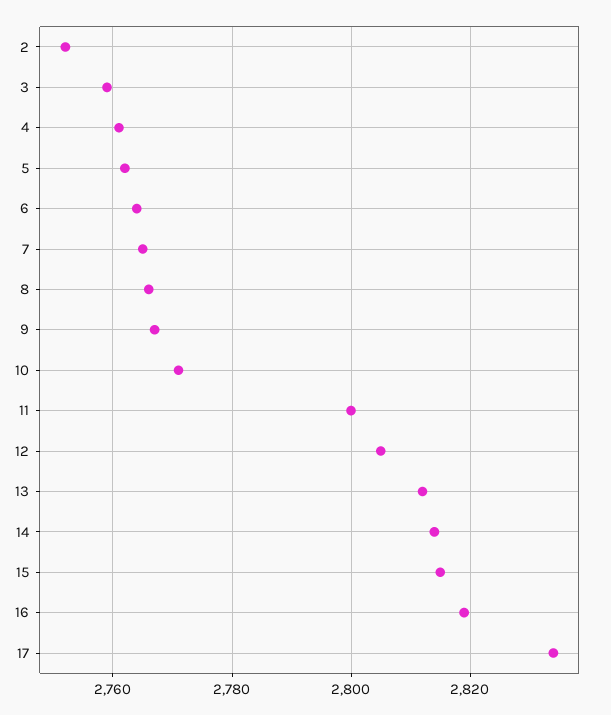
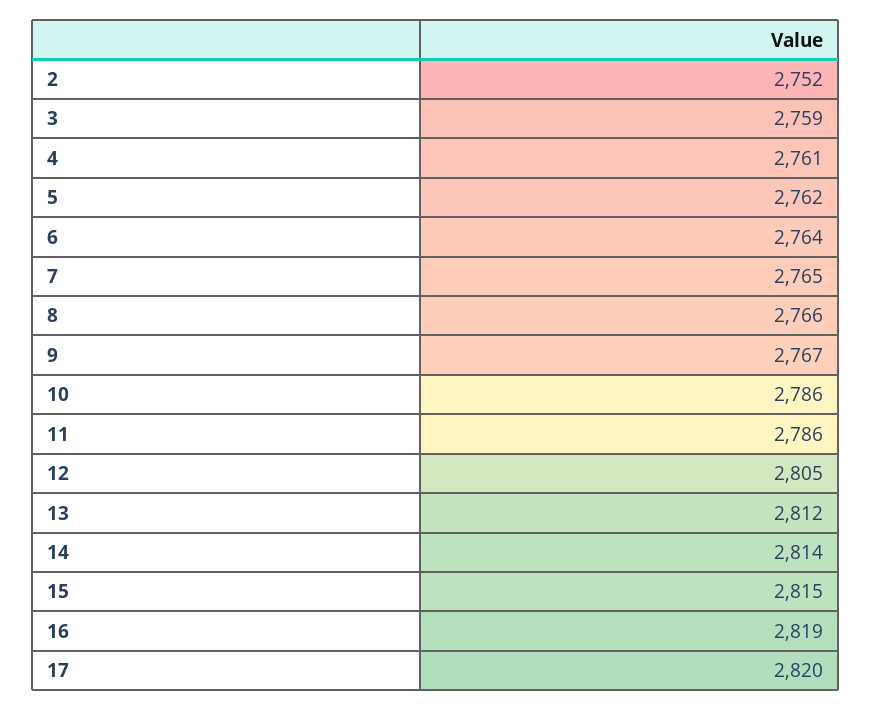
  {
    "2": 2752,
    "3": 2759,
    "4": 2761,
    "5": 2762,
    "6": 2764,
    "7": 2765,
    "8": 2766,
    "9": 2767,
-   "10": 2770,
+   "10": 2786,
-   "11": 2800,
+   "11": 2786,
    "12": 2805,
    "13": 2812,
    "14": 2814,
    "15": 2815,
    "16": 2819,
-   "17": 2835
+   "17": 2820
  }

